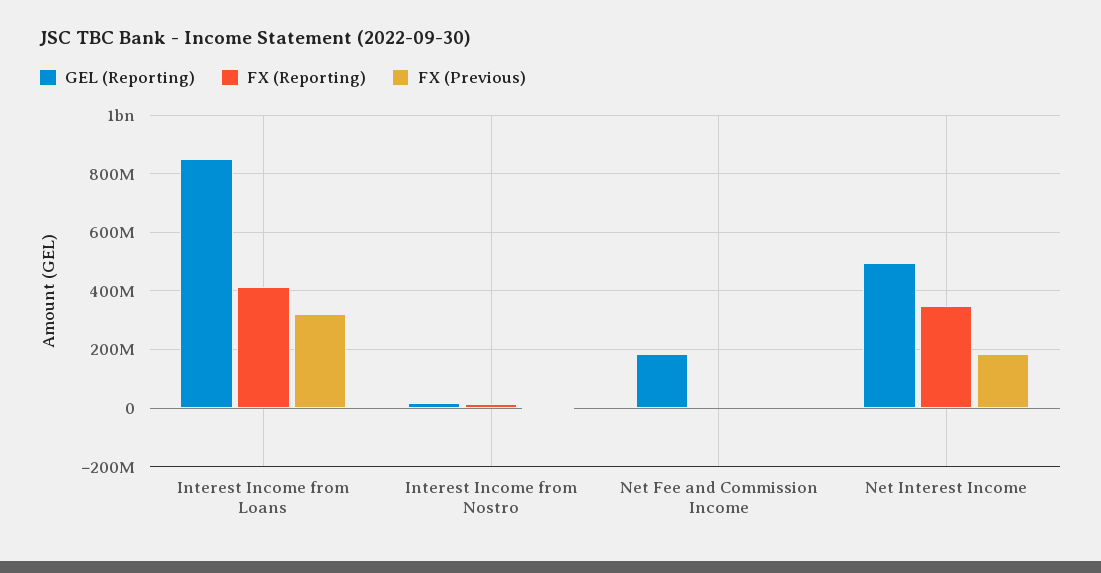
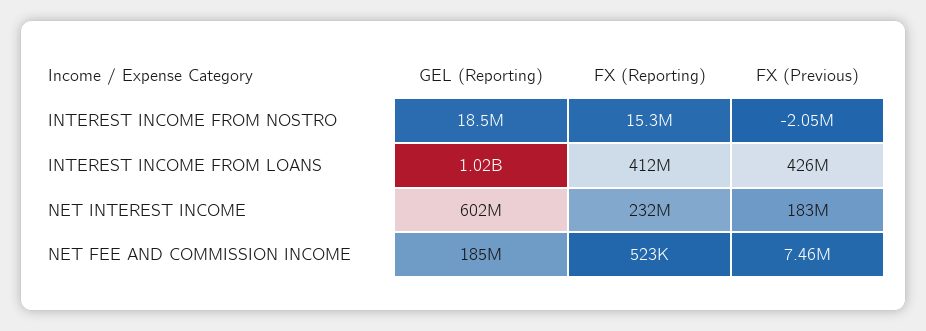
  {
    "GEL (Reporting)": {
-     "Interest Income from Loans": 850000000,
+     "Interest Income from Loans": 1020000000,
      "Interest Income from Nostro": 18500000,
      "Net Fee and Commission Income": 185000000,
-     "Net Interest Income": 500000000
+     "Net Interest Income": 602000000
    },
    "FX (Reporting)": {
      "Interest Income from Loans": 412000000,
      "Interest Income from Nostro": 15300000,
      "Net Fee and Commission Income": 523000,
-     "Net Interest Income": 350000000
+     "Net Interest Income": 232000000
    },
    "FX (Previous)": {
-     "Interest Income from Loans": 325000000,
+     "Interest Income from Loans": 426000000,
      "Interest Income from Nostro": -2050000,
      "Net Fee and Commission Income": 7460000,
      "Net Interest Income": 183000000
    }
  }

